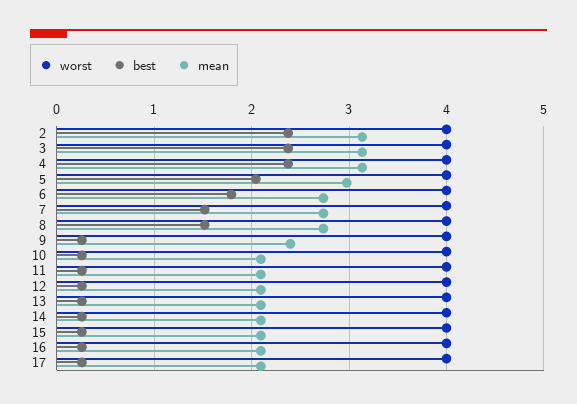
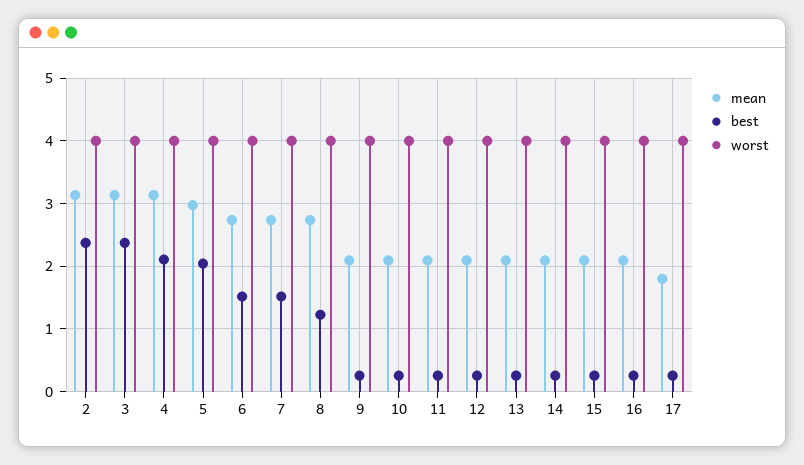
  {
    "worst": {
      "2": 4,
      "3": 4,
      "4": 4,
      "5": 4,
      "6": 4,
      "7": 4,
      "8": 4,
      "9": 4,
      "10": 4,
      "11": 4,
      "12": 4,
      "13": 4,
      "14": 4,
      "15": 4,
      "16": 4,
      "17": 4
    },
    "best": {
      "2": 2.4,
      "3": 2.4,
-     "4": 2.4,
+     "4": 2.1,
      "5": 2,
-     "6": 1.8,
+     "6": 1.5,
      "7": 1.5,
-     "8": 1.5,
+     "8": 1.2,
      "9": 0.3,
      "10": 0.3,
      "11": 0.3,
      "12": 0.3,
      "13": 0.3,
      "14": 0.3,
      "15": 0.3,
      "16": 0.3,
      "17": 0.3
    },
    "mean": {
      "2": 3.1,
      "3": 3.1,
      "4": 3.1,
      "5": 3,
      "6": 2.7,
      "7": 2.7,
      "8": 2.7,
-     "9": 2.4,
+     "9": 2.1,
      "10": 2.1,
      "11": 2.1,
      "12": 2.1,
      "13": 2.1,
      "14": 2.1,
      "15": 2.1,
      "16": 2.1,
-     "17": 2.1
+     "17": 1.8
    }
  }

